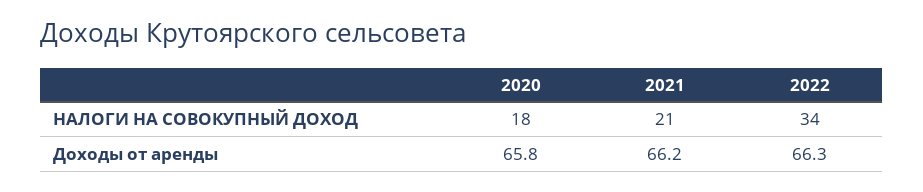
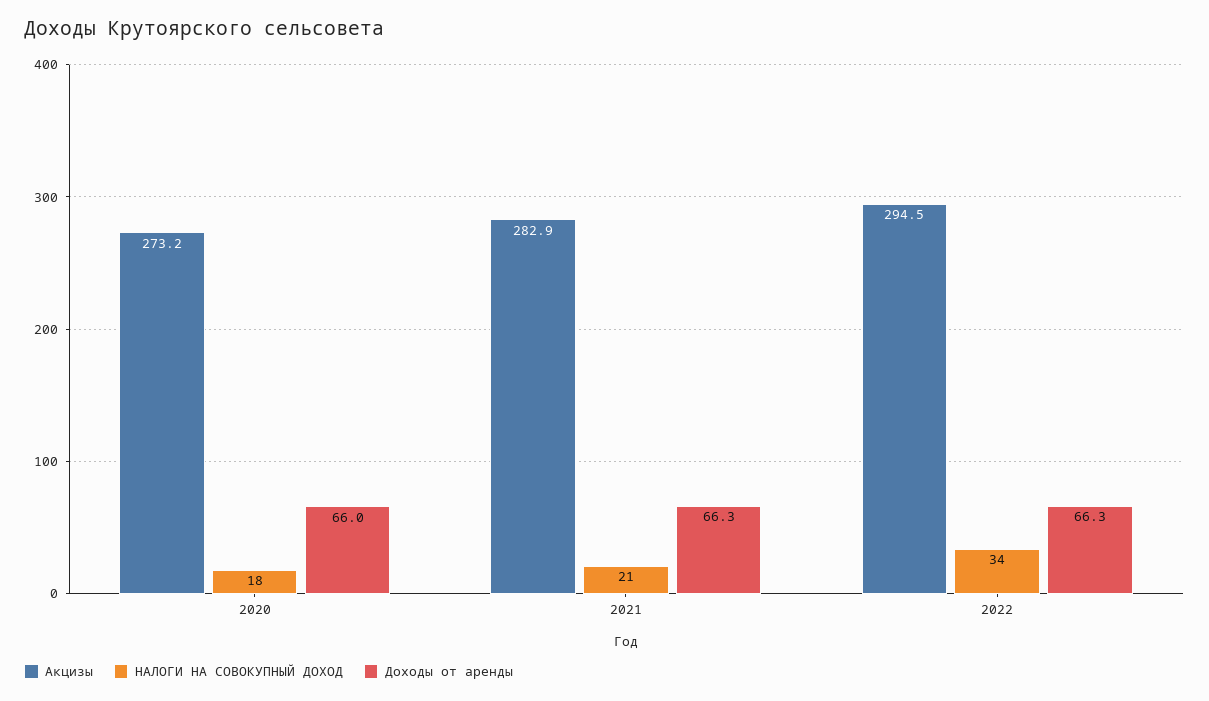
  {
    "НАЛОГИ НА СОВОКУПНЫЙ ДОХОД": {
      "2020": 18,
      "2021": 21,
      "2022": 34
    },
    "Доходы от аренды": {
-     "2020": 65.8,
+     "2020": 66,
-     "2021": 66.2,
+     "2021": 66.3,
      "2022": 66.3
-   }
+   },
+   "Акцизы": {
+     "2020": 273.2,
+     "2021": 282.9,
+     "2022": 294.5
+   }
  }

